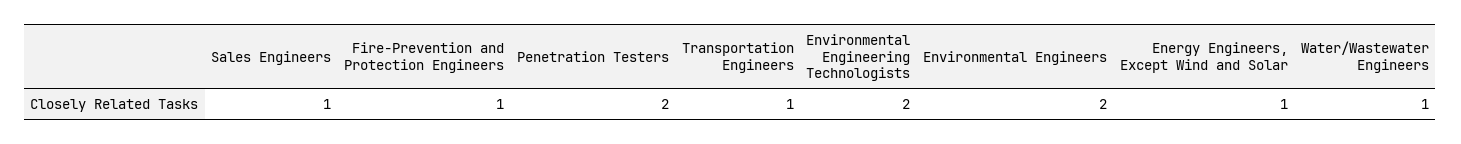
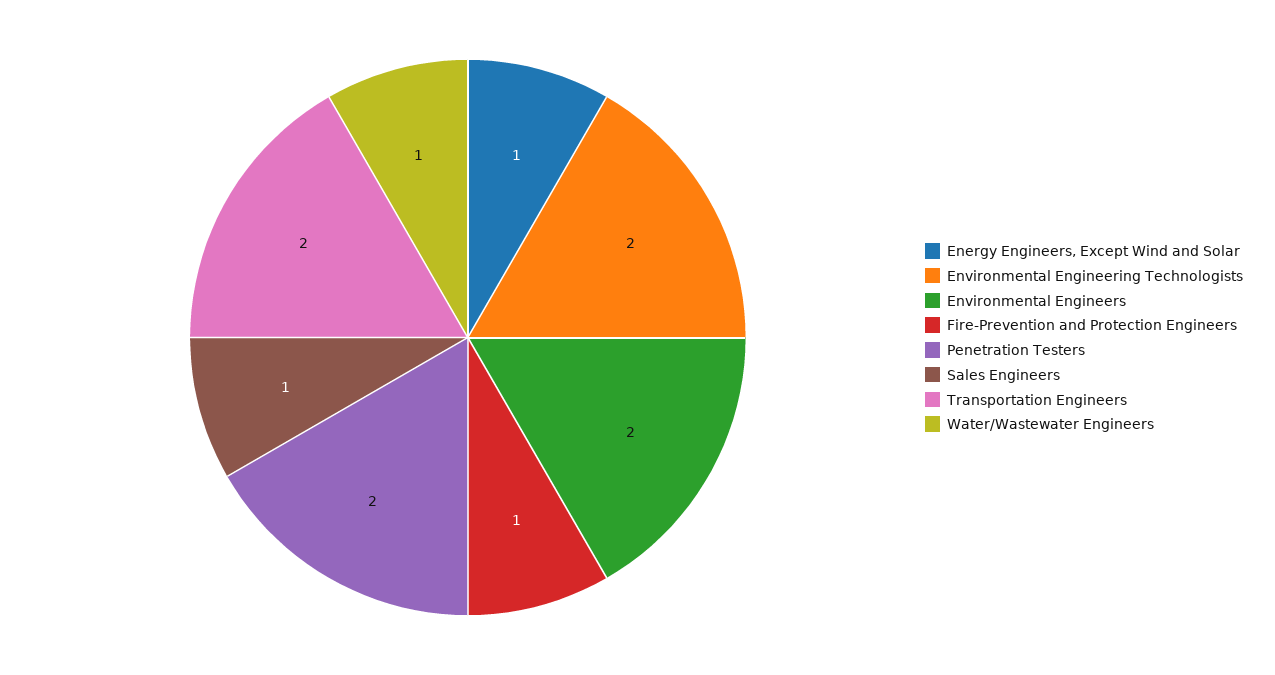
  {
    "Sales Engineers": 1,
    "Fire-Prevention and Protection Engineers": 1,
    "Penetration Testers": 2,
-   "Transportation Engineers": 1,
+   "Transportation Engineers": 2,
    "Environmental Engineering Technologists": 2,
    "Environmental Engineers": 2,
    "Energy Engineers, Except Wind and Solar": 1,
    "Water/Wastewater Engineers": 1
  }

